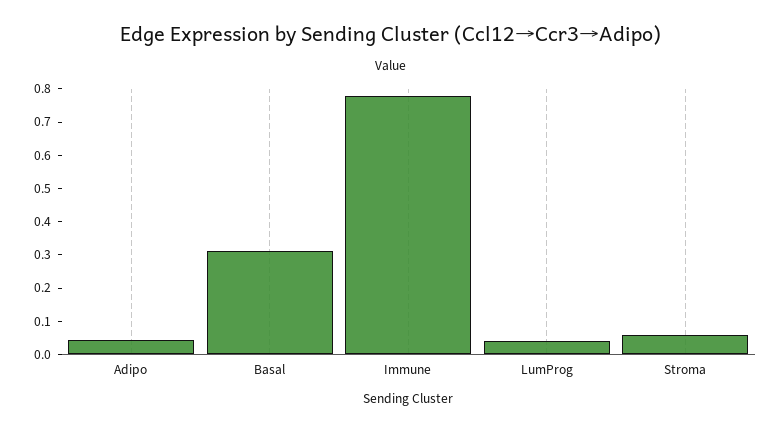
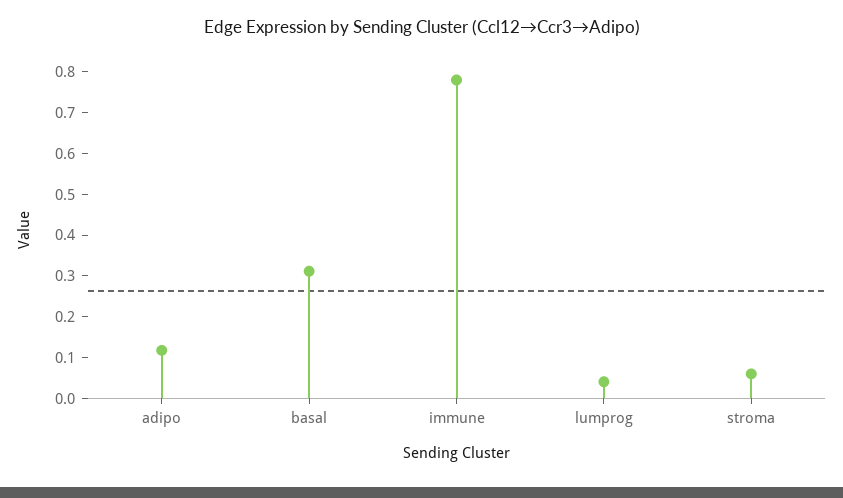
  {
-   "Adipo": 0.05,
+   "Adipo": 0.12,
    "Basal": 0.32,
    "Immune": 0.78,
    "LumProg": 0.04,
    "Stroma": 0.06
  }

